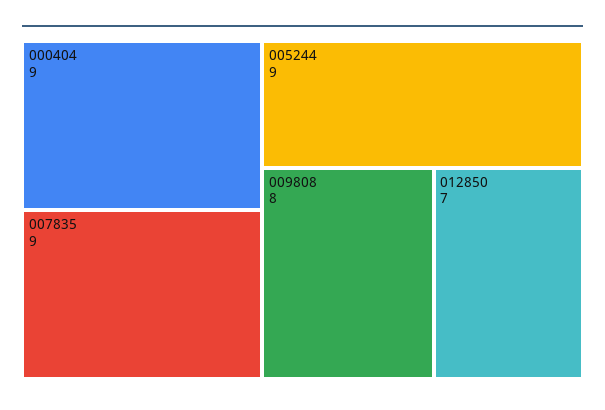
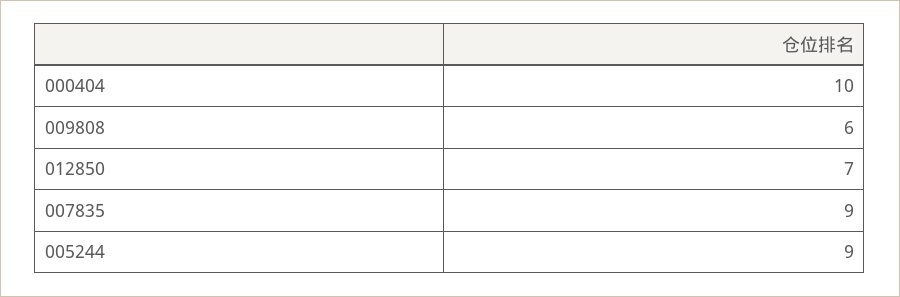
  {
-   "000404": 9,
+   "000404": 10,
    "007835": 9,
    "005244": 9,
-   "009808": 8,
+   "009808": 6,
    "012850": 7
  }

